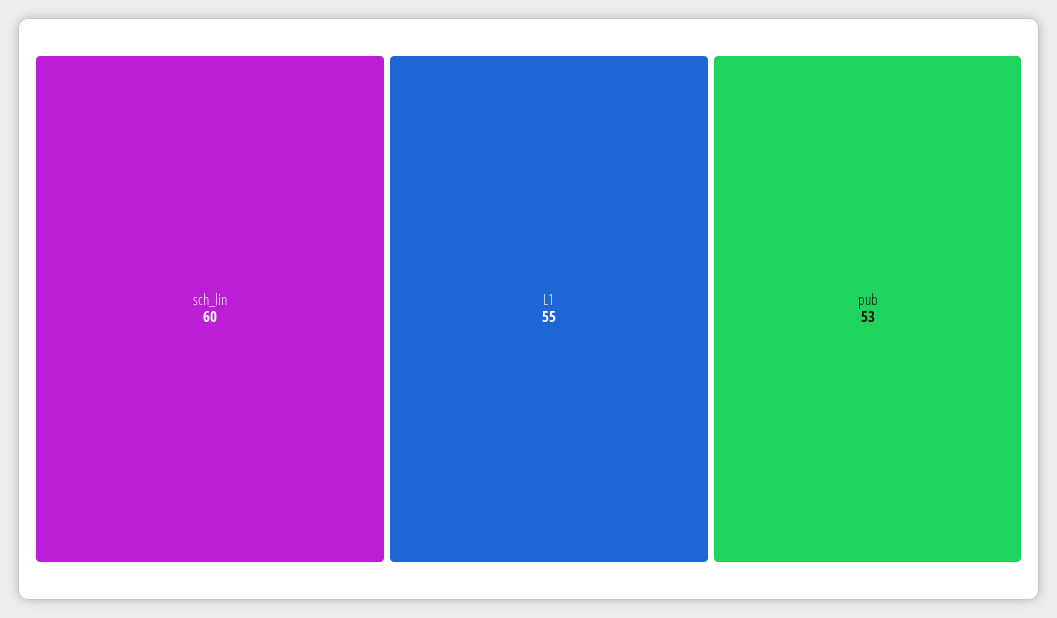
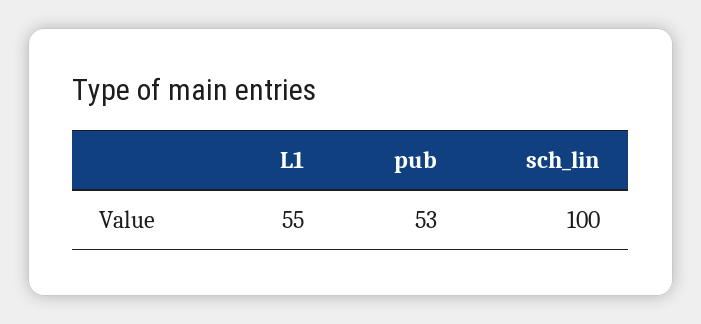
  {
-   "sch_lin": 60,
+   "sch_lin": 100,
    "L1": 55,
    "pub": 53
  }

